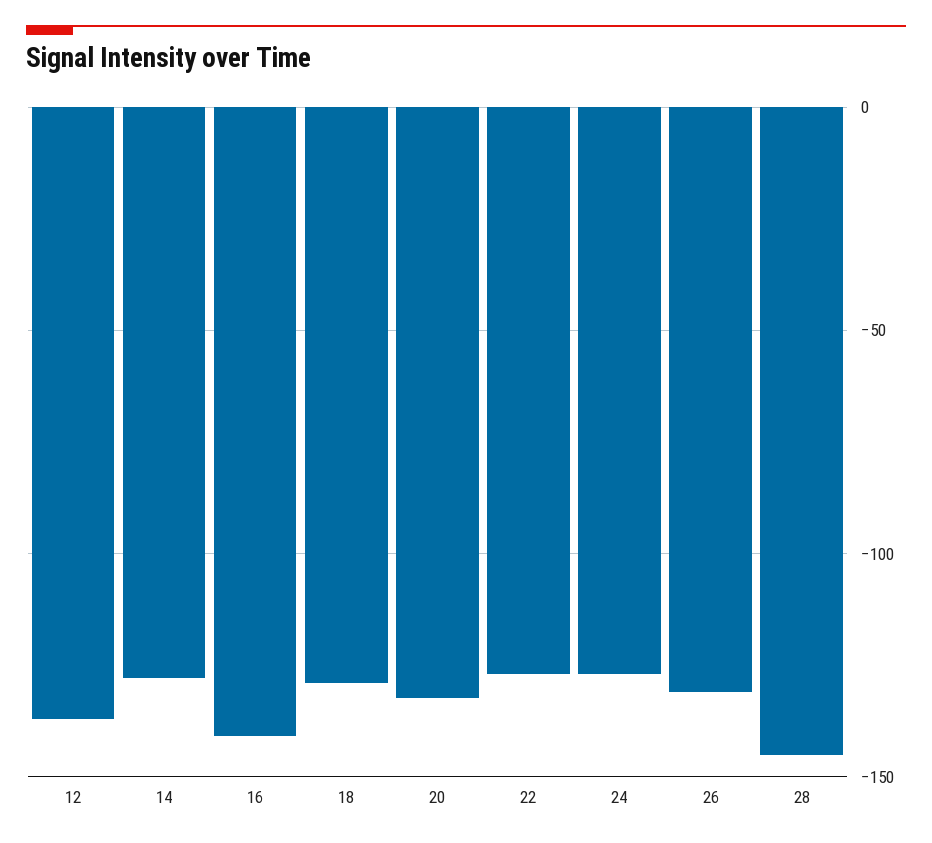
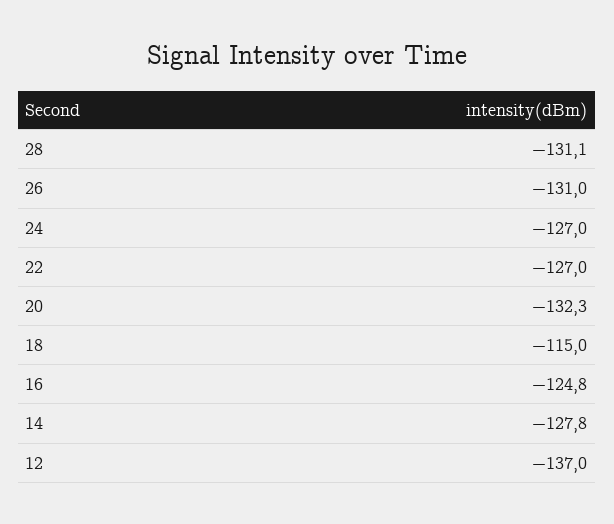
  {
    "12": -137,
    "14": -127.8,
-   "16": -140,
+   "16": -124.8,
-   "18": -130,
+   "18": -115,
    "20": -132.3,
    "22": -127,
    "24": -127,
    "26": -131,
-   "28": -145
+   "28": -131.1
  }

